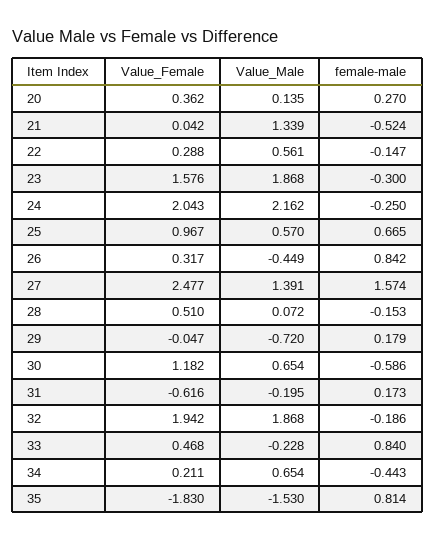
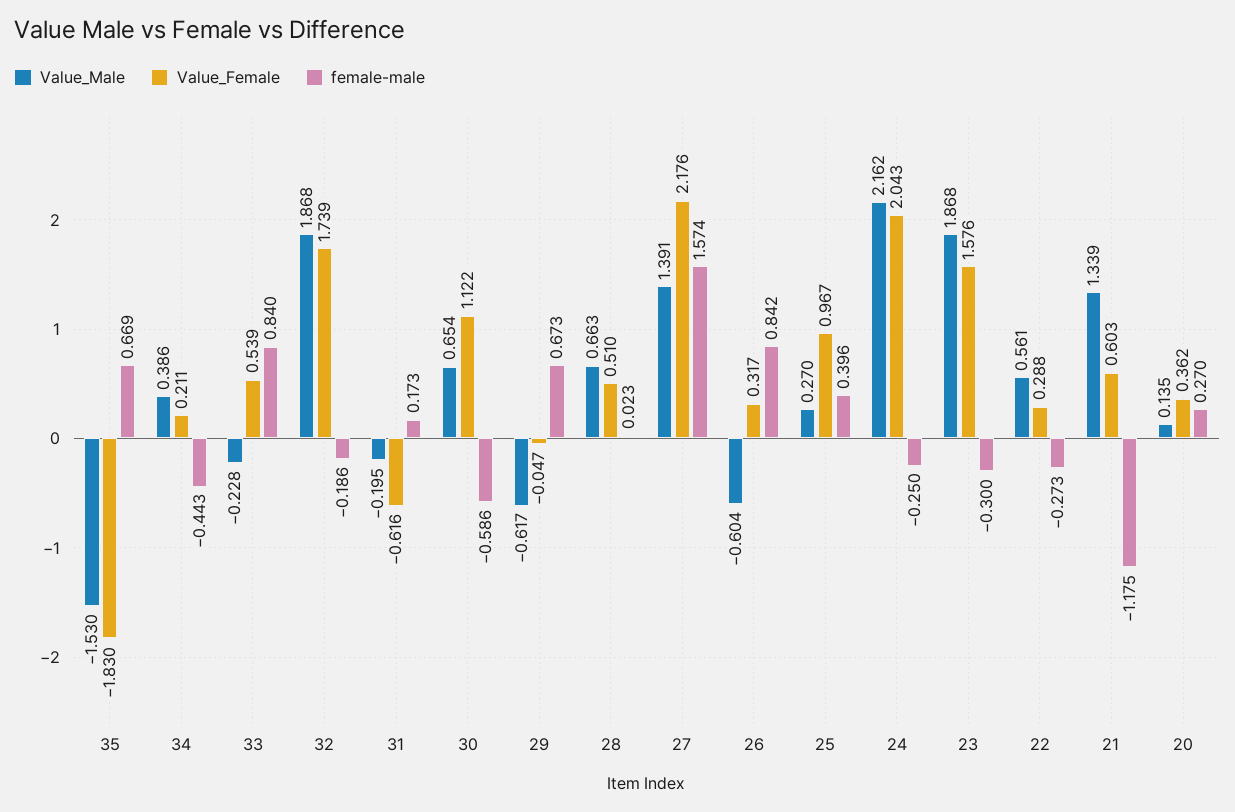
  {
    "Value_Female": {
      "20": 0.362,
-     "21": 0.042,
+     "21": 0.603,
      "22": 0.288,
      "23": 1.576,
      "24": 2.043,
      "25": 0.967,
      "26": 0.317,
-     "27": 2.477,
+     "27": 2.176,
      "28": 0.51,
      "29": -0.047,
-     "30": 1.182,
+     "30": 1.122,
      "31": -0.616,
-     "32": 1.942,
+     "32": 1.739,
-     "33": 0.468,
+     "33": 0.539,
      "34": 0.211,
      "35": -1.83
    },
    "Value_Male": {
      "20": 0.135,
      "21": 1.339,
      "22": 0.561,
      "23": 1.868,
      "24": 2.162,
-     "25": 0.57,
+     "25": 0.27,
-     "26": -0.449,
+     "26": -0.604,
      "27": 1.391,
-     "28": 0.072,
+     "28": 0.663,
-     "29": -0.72,
+     "29": -0.617,
      "30": 0.654,
      "31": -0.195,
      "32": 1.868,
      "33": -0.228,
-     "34": 0.654,
+     "34": 0.386,
      "35": -1.53
    },
    "female-male": {
      "20": 0.27,
-     "21": -0.524,
+     "21": -1.175,
-     "22": -0.147,
+     "22": -0.273,
      "23": -0.3,
      "24": -0.25,
-     "25": 0.665,
+     "25": 0.396,
      "26": 0.842,
      "27": 1.574,
-     "28": -0.153,
+     "28": 0.023,
-     "29": 0.179,
+     "29": 0.673,
      "30": -0.586,
      "31": 0.173,
      "32": -0.186,
      "33": 0.84,
      "34": -0.443,
-     "35": 0.814
+     "35": 0.669
    }
  }

